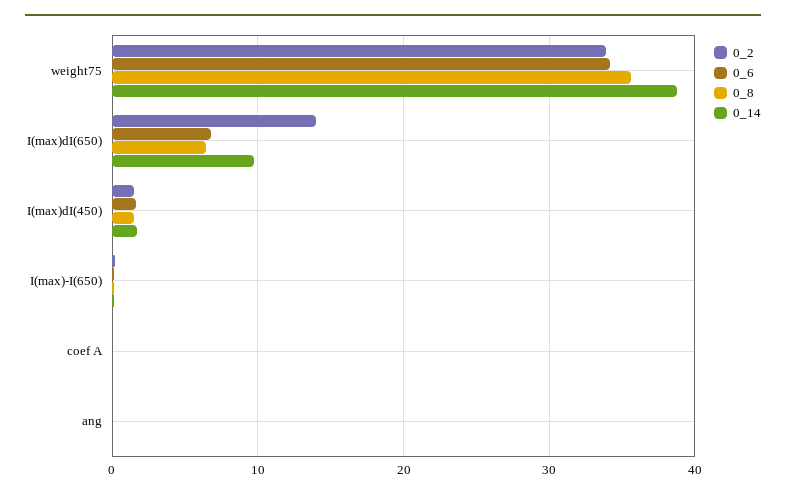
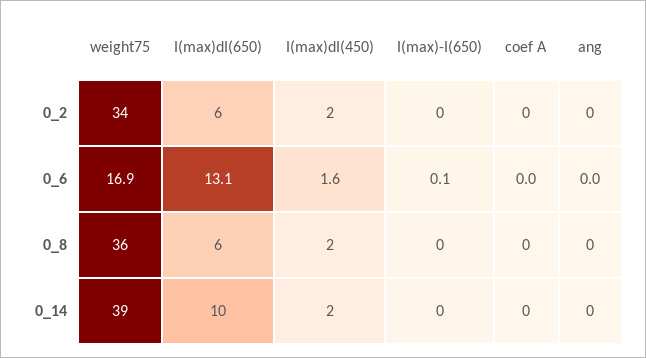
  {
    "0_2": {
      "weight75": 34,
-     "I(max)dI(650)": 14,
+     "I(max)dI(650)": 6,
      "I(max)dI(450)": 2,
      "I(max)-I(650)": 0,
      "coef A": 0,
      "ang": 0
    },
    "0_6": {
-     "weight75": 34,
+     "weight75": 16.9,
-     "I(max)dI(650)": 7,
+     "I(max)dI(650)": 13.1,
      "I(max)dI(450)": 1.6,
      "I(max)-I(650)": 0.1,
      "coef A": 0,
      "ang": 0
    },
    "0_8": {
      "weight75": 36,
      "I(max)dI(650)": 6,
      "I(max)dI(450)": 2,
      "I(max)-I(650)": 0,
      "coef A": 0,
      "ang": 0
    },
    "0_14": {
      "weight75": 39,
      "I(max)dI(650)": 10,
      "I(max)dI(450)": 2,
      "I(max)-I(650)": 0,
      "coef A": 0,
      "ang": 0
    }
  }

